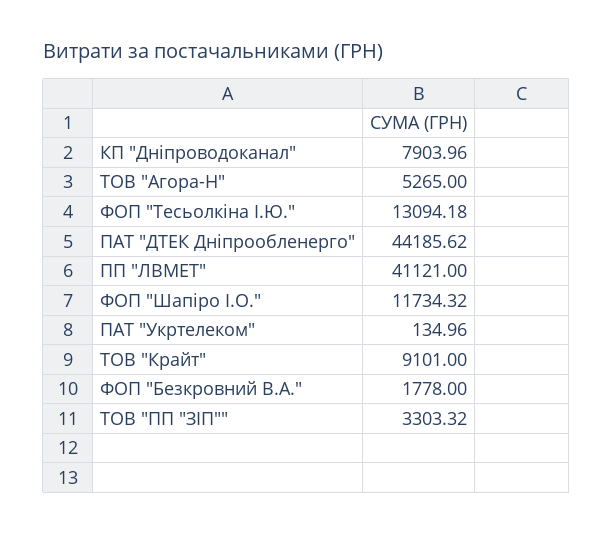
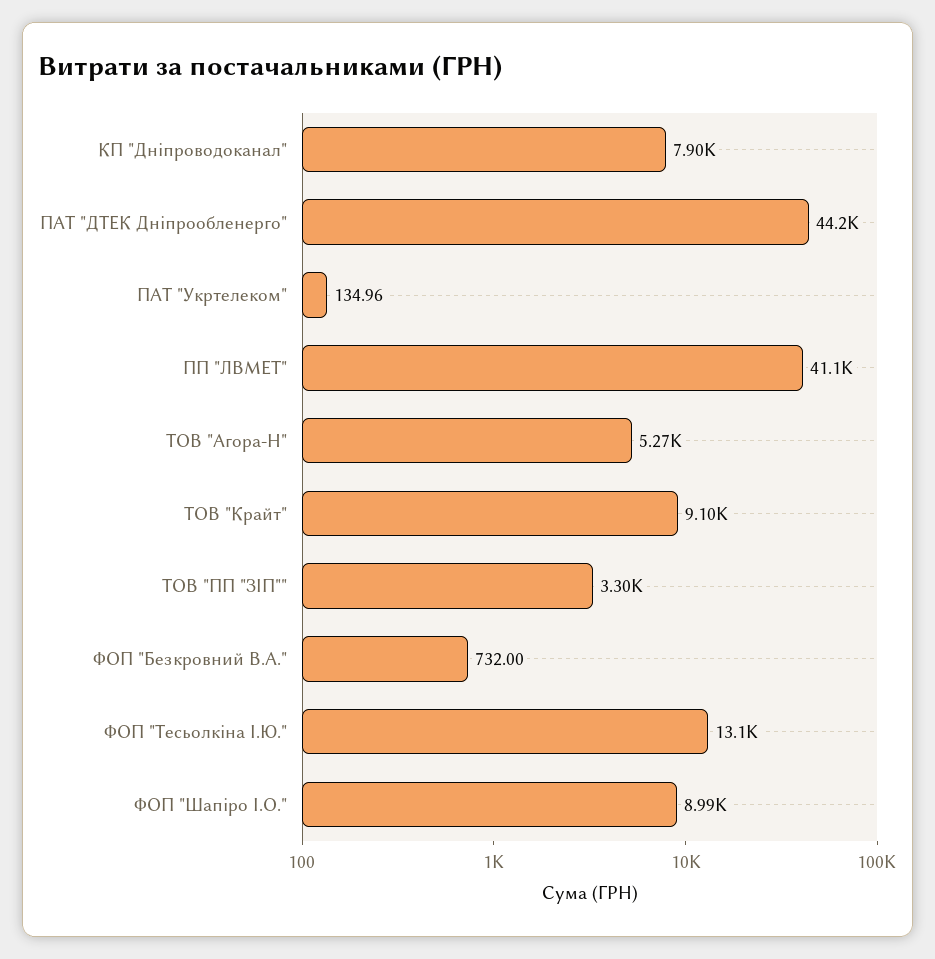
  {
    "КП \"Дніпроводоканал\"": 7903.96,
    "ТОВ \"Агора-Н\"": 5265,
    "ФОП \"Тесьолкіна І.Ю.\"": 13094.18,
    "ПАТ \"ДТЕК Дніпрообленерго\"": 44185.62,
    "ПП \"ЛВМЕТ\"": 41121,
-   "ФОП \"Шапіро І.О.\"": 11734.32,
+   "ФОП \"Шапіро І.О.\"": 8990,
    "ПАТ \"Укртелеком\"": 134.96,
    "ТОВ \"Крайт\"": 9101,
-   "ФОП \"Безкровний В.А.\"": 1778,
+   "ФОП \"Безкровний В.А.\"": 732,
    "ТОВ \"ПП \"ЗІП\"\"": 3303.32
  }

